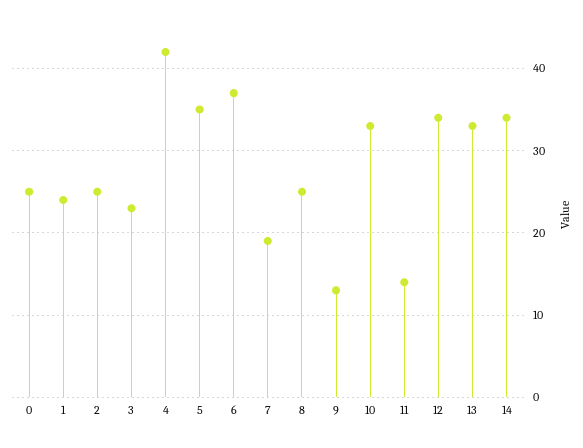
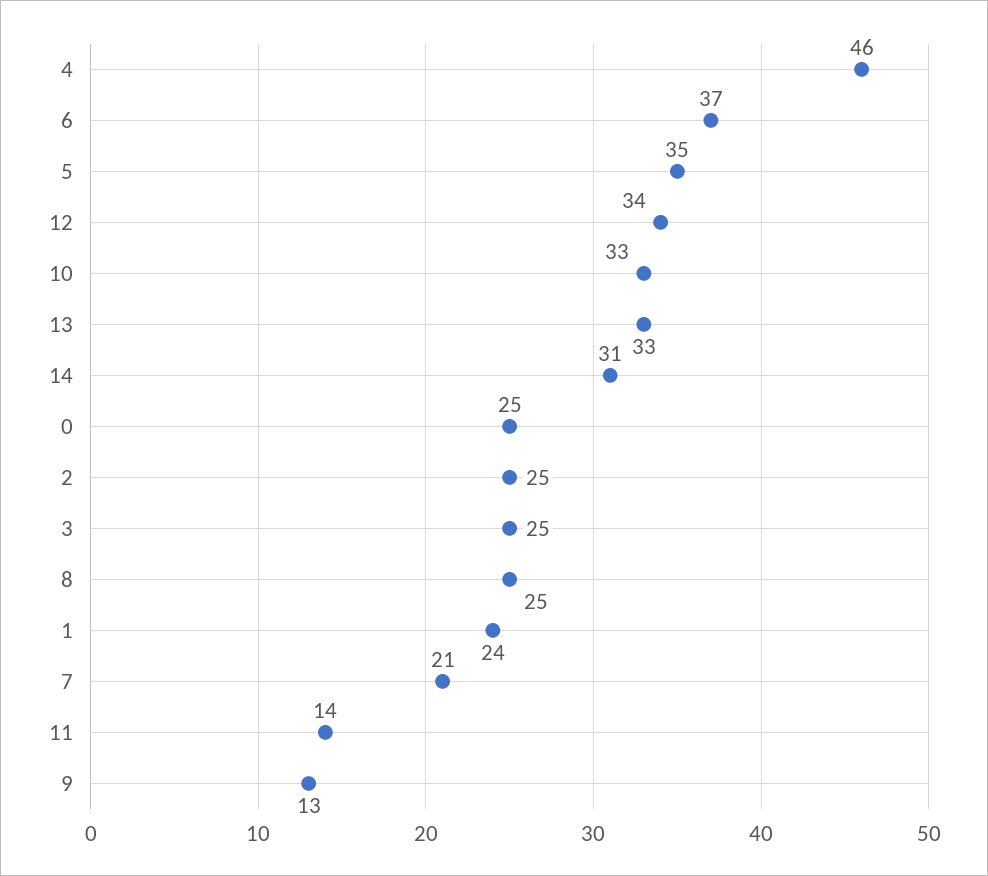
  {
    "0": 25,
    "1": 24,
    "2": 25,
-   "3": 23,
+   "3": 25,
-   "4": 42,
+   "4": 46,
    "5": 35,
    "6": 37,
-   "7": 19,
+   "7": 21,
    "8": 25,
    "9": 13,
    "10": 33,
    "11": 14,
    "12": 34,
    "13": 33,
-   "14": 34
+   "14": 31
  }

